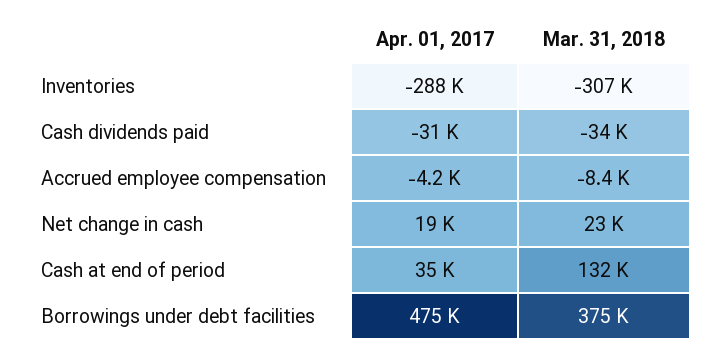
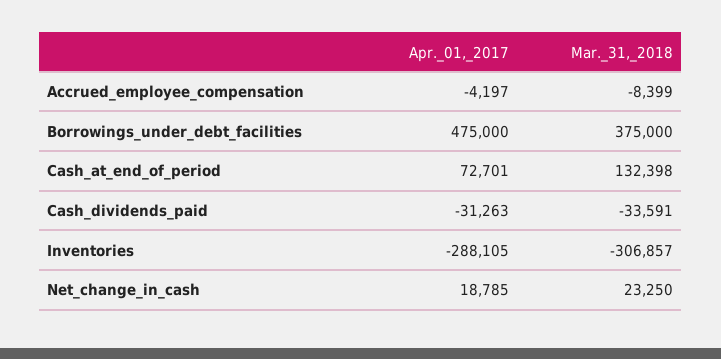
  {
    "Apr. 01, 2017": {
      "Inventories": -288105,
      "Cash dividends paid": -31263,
      "Accrued employee compensation": -4197,
      "Net change in cash": 18785,
-     "Cash at end of period": 35000,
+     "Cash at end of period": 72701,
      "Borrowings under debt facilities": 475000
    },
    "Mar. 31, 2018": {
      "Inventories": -306857,
      "Cash dividends paid": -33591,
      "Accrued employee compensation": -8399,
      "Net change in cash": 23250,
      "Cash at end of period": 132398,
      "Borrowings under debt facilities": 375000
    }
  }

